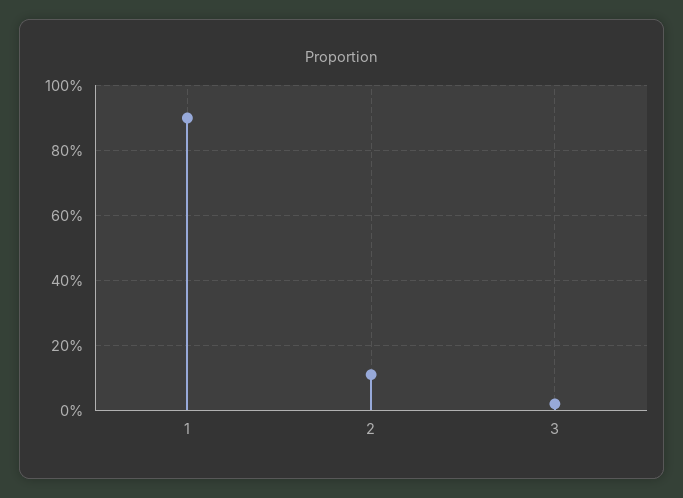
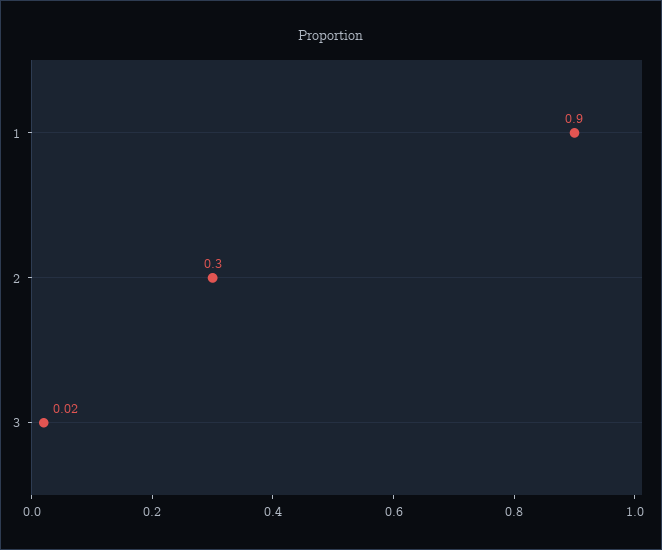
  {
    "1": 0.9,
-   "2": 0.1,
+   "2": 0.3,
    "3": 0.02
  }

